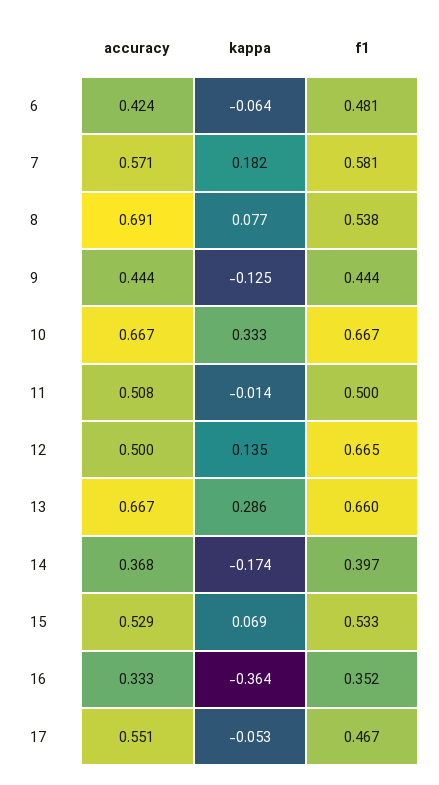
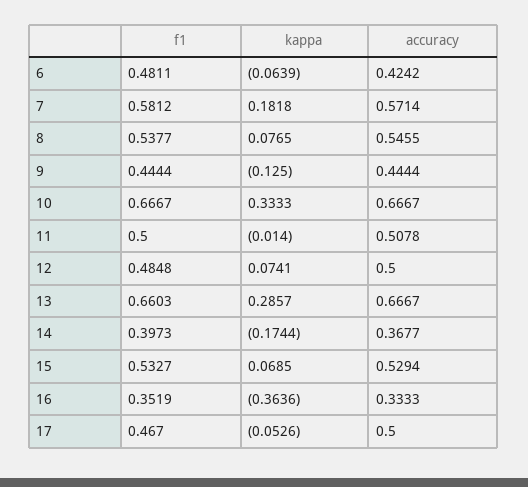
  {
    "accuracy": {
      "6": 0.4242,
      "7": 0.5714,
-     "8": 0.691,
+     "8": 0.5455,
      "9": 0.4444,
      "10": 0.6667,
      "11": 0.5078,
      "12": 0.5,
      "13": 0.6667,
      "14": 0.3677,
      "15": 0.5294,
      "16": 0.3333,
-     "17": 0.551
+     "17": 0.5
    },
    "kappa": {
      "6": -0.0639,
      "7": 0.1818,
      "8": 0.0765,
      "9": -0.125,
      "10": 0.3333,
      "11": -0.014,
-     "12": 0.135,
+     "12": 0.0741,
      "13": 0.2857,
      "14": -0.1744,
      "15": 0.0685,
      "16": -0.3636,
      "17": -0.0526
    },
    "f1": {
      "6": 0.4811,
      "7": 0.5812,
      "8": 0.5377,
      "9": 0.4444,
      "10": 0.6667,
      "11": 0.5,
-     "12": 0.665,
+     "12": 0.4848,
      "13": 0.6603,
      "14": 0.3973,
      "15": 0.5327,
      "16": 0.3519,
      "17": 0.467
    }
  }

